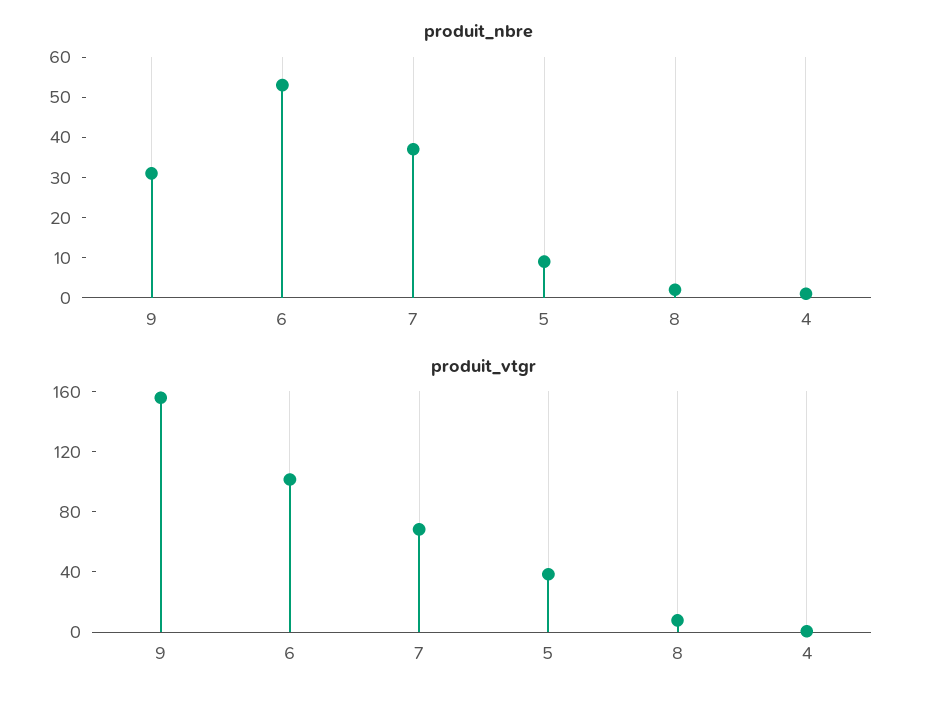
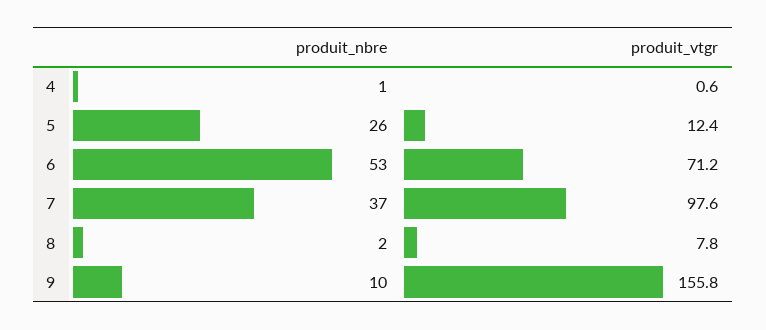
  {
    "produit_nbre": {
-     "9": 30,
+     "9": 10,
      "6": 53,
      "7": 37,
-     "5": 10,
+     "5": 26,
      "8": 2,
      "4": 1
    },
    "produit_vtgr": {
      "9": 155.8,
-     "6": 100,
+     "6": 71.2,
-     "7": 70,
+     "7": 97.6,
-     "5": 40,
+     "5": 12.4,
      "8": 7.8,
      "4": 0.6
    }
  }

